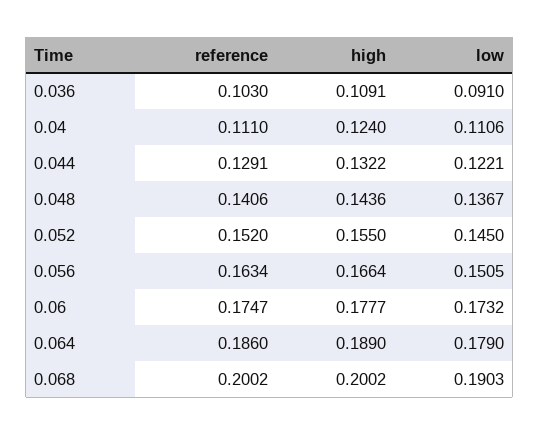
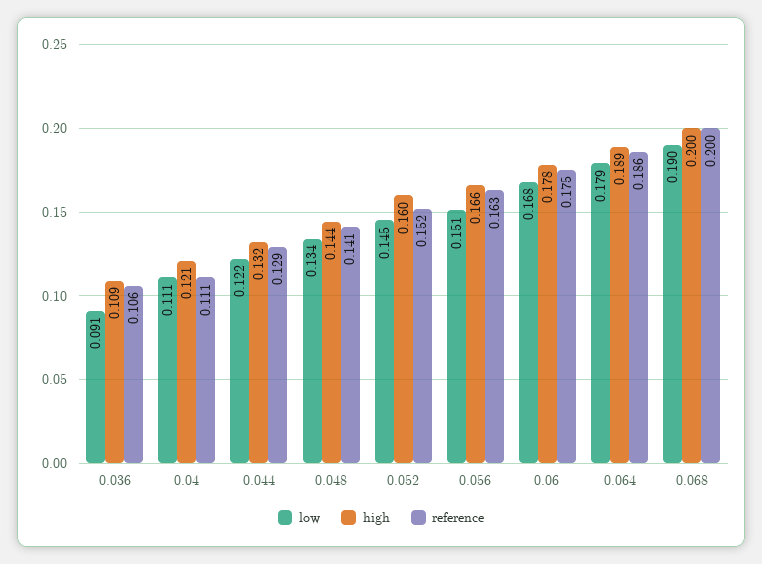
  {
    "reference": {
-     "0.036": 0.103,
+     "0.036": 0.106,
      "0.04": 0.111,
      "0.044": 0.1291,
      "0.048": 0.1406,
      "0.052": 0.152,
      "0.056": 0.1634,
      "0.06": 0.1747,
      "0.064": 0.186,
      "0.068": 0.2002
    },
    "high": {
      "0.036": 0.1091,
-     "0.04": 0.124,
+     "0.04": 0.121,
      "0.044": 0.1322,
      "0.048": 0.1436,
-     "0.052": 0.155,
+     "0.052": 0.16,
      "0.056": 0.1664,
      "0.06": 0.1777,
      "0.064": 0.189,
      "0.068": 0.2002
    },
    "low": {
      "0.036": 0.091,
      "0.04": 0.1106,
      "0.044": 0.1221,
-     "0.048": 0.1367,
+     "0.048": 0.134,
      "0.052": 0.145,
      "0.056": 0.1505,
-     "0.06": 0.1732,
+     "0.06": 0.168,
      "0.064": 0.179,
      "0.068": 0.1903
    }
  }

